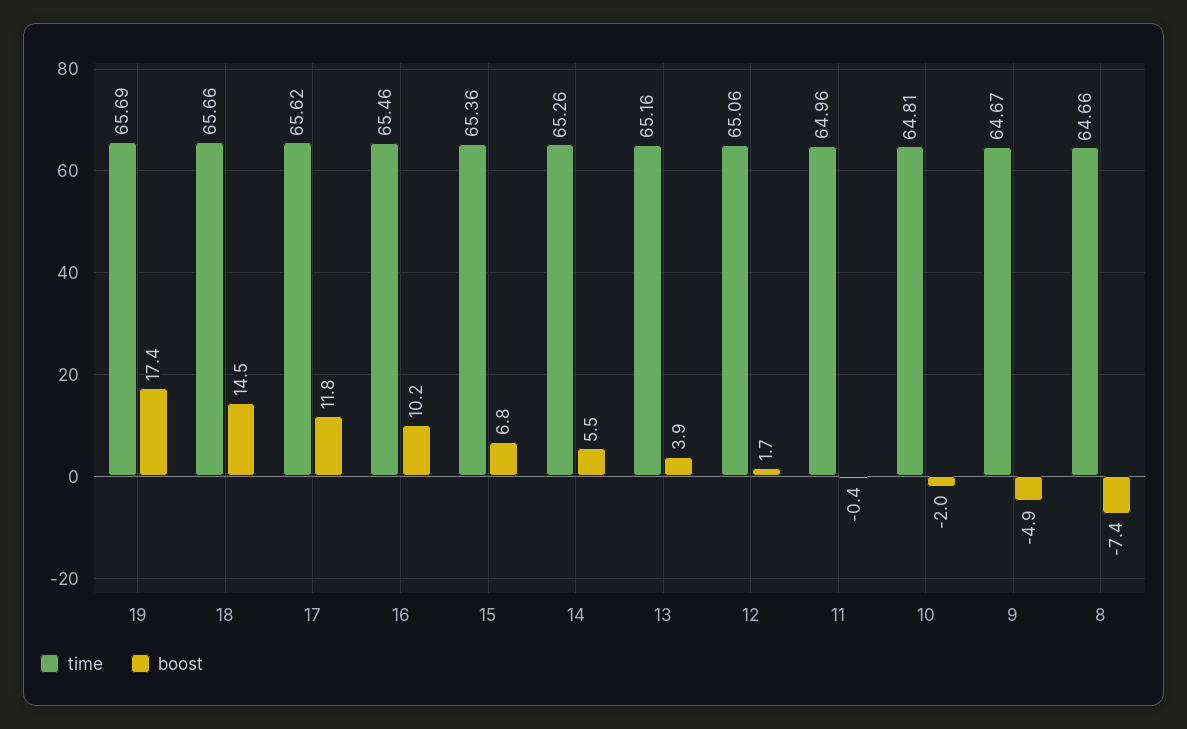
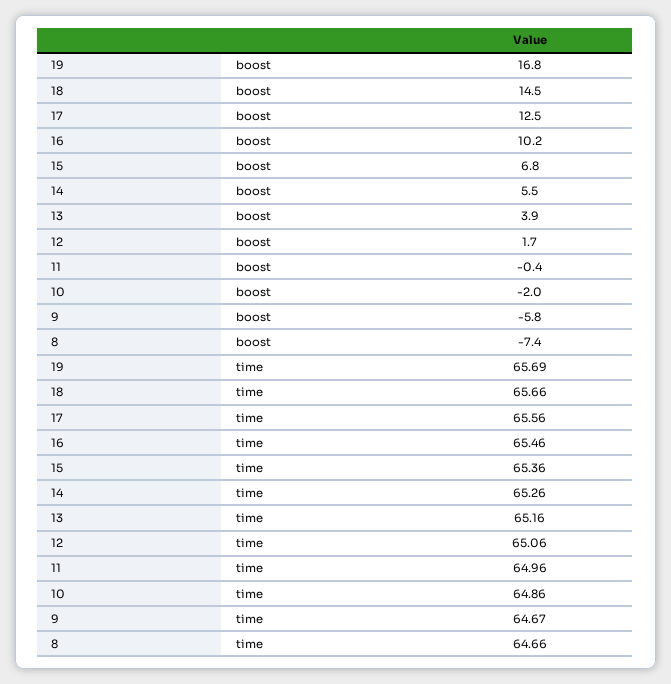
  {
    "time": {
      "19": 65.69,
      "18": 65.66,
-     "17": 65.62,
+     "17": 65.56,
      "16": 65.46,
      "15": 65.36,
      "14": 65.26,
      "13": 65.16,
      "12": 65.06,
      "11": 64.96,
-     "10": 64.81,
+     "10": 64.86,
      "9": 64.67,
      "8": 64.66
    },
    "boost": {
-     "19": 17.4,
+     "19": 16.8,
      "18": 14.5,
-     "17": 11.8,
+     "17": 12.5,
      "16": 10.2,
      "15": 6.8,
      "14": 5.5,
      "13": 3.9,
      "12": 1.7,
      "11": -0.4,
      "10": -2,
-     "9": -4.9,
+     "9": -5.8,
      "8": -7.4
    }
  }

